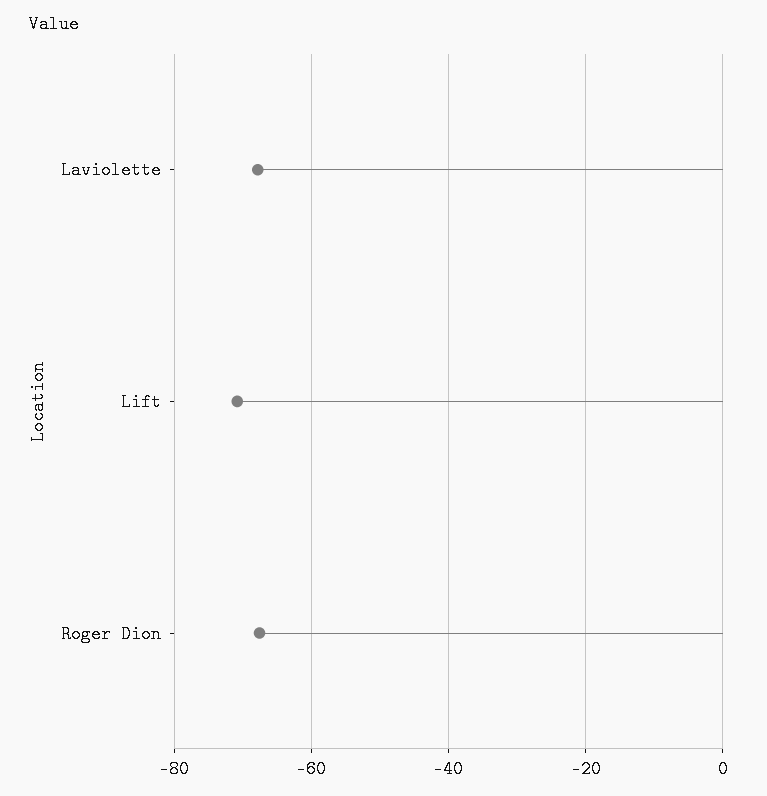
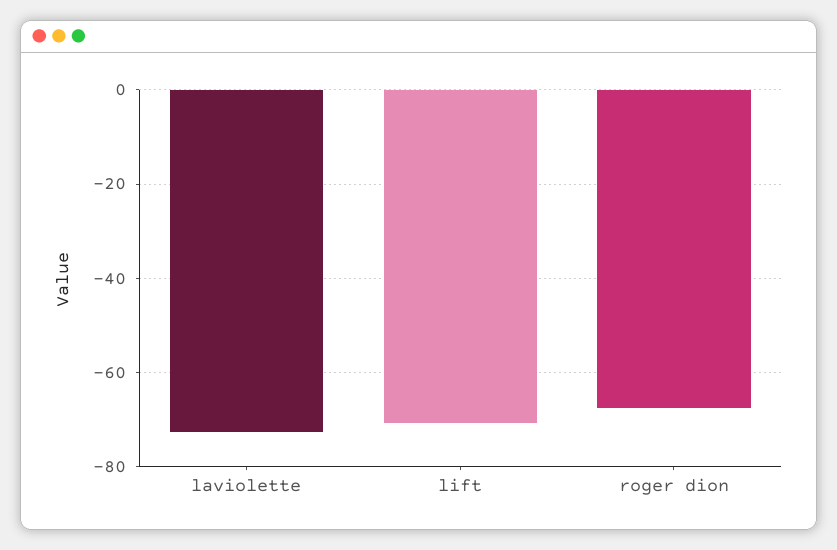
  {
-   "Laviolette": -68,
+   "Laviolette": -72,
    "Lift": -70,
    "Roger Dion": -68
  }

